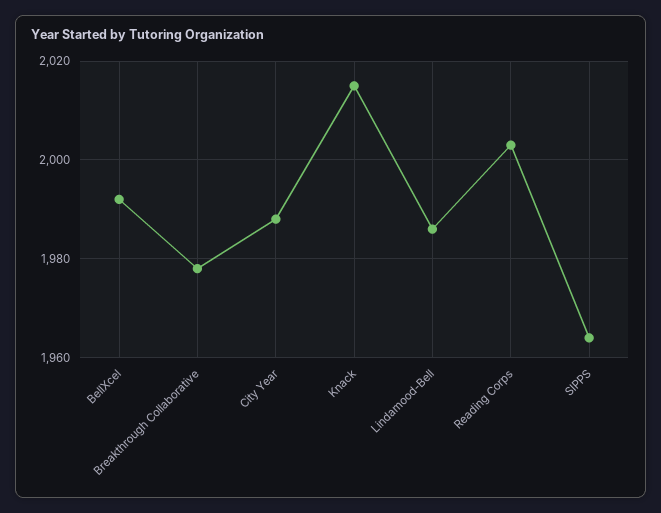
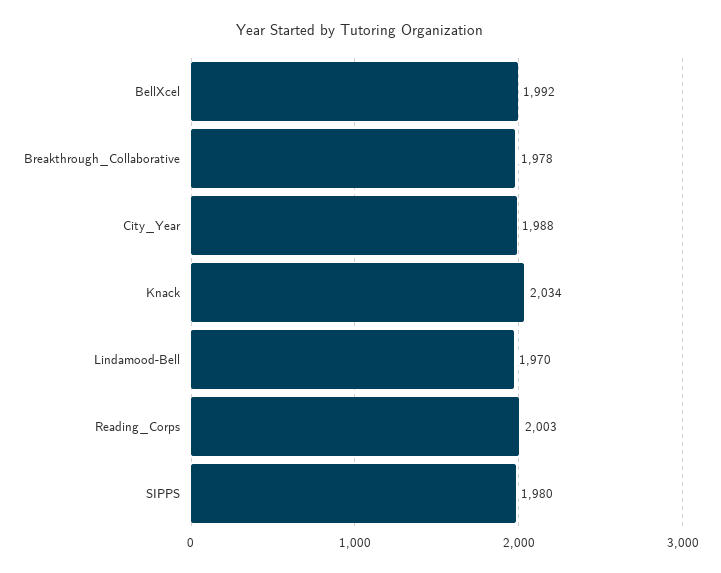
  {
    "BellXcel": 1992,
    "Breakthrough Collaborative": 1978,
    "City Year": 1988,
-   "Knack": 2015,
+   "Knack": 2034,
-   "Lindamood-Bell": 1985,
+   "Lindamood-Bell": 1970,
    "Reading Corps": 2003,
-   "SIPPS": 1965
+   "SIPPS": 1980
  }

